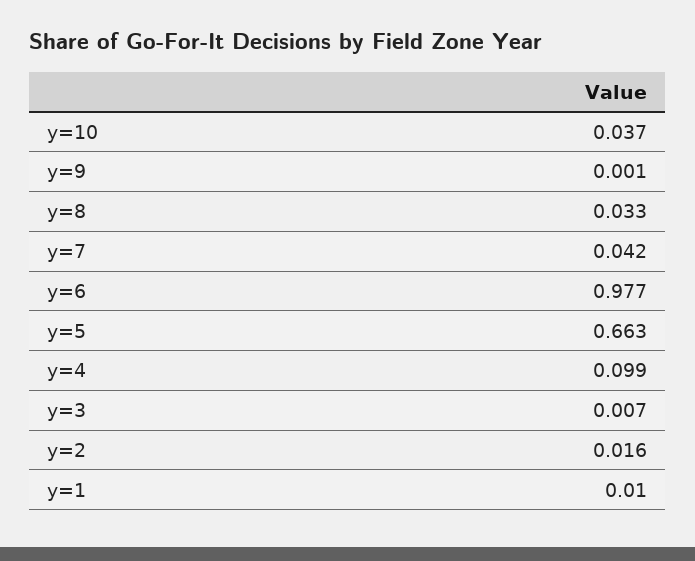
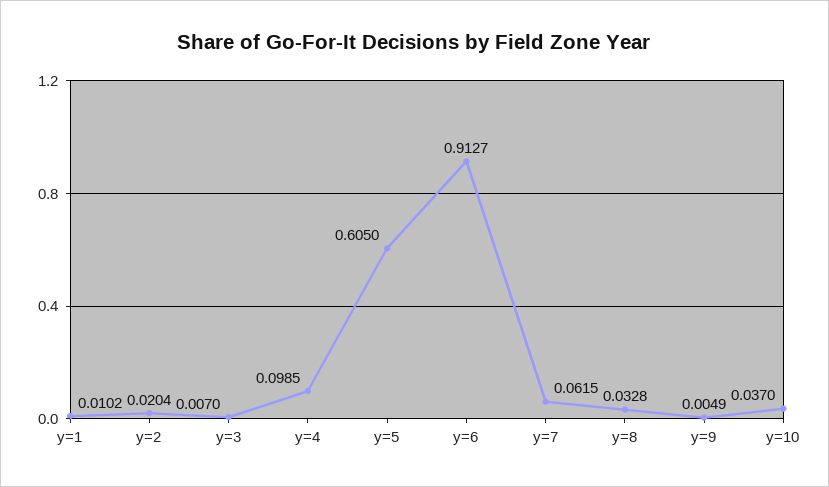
  {
    "y=10": 0.037,
-   "y=9": 0.001,
+   "y=9": 0.0049,
    "y=8": 0.0328,
-   "y=7": 0.042,
+   "y=7": 0.0615,
-   "y=6": 0.977,
+   "y=6": 0.9127,
-   "y=5": 0.663,
+   "y=5": 0.605,
    "y=4": 0.0985,
    "y=3": 0.007,
-   "y=2": 0.016,
+   "y=2": 0.0204,
    "y=1": 0.0102
  }

